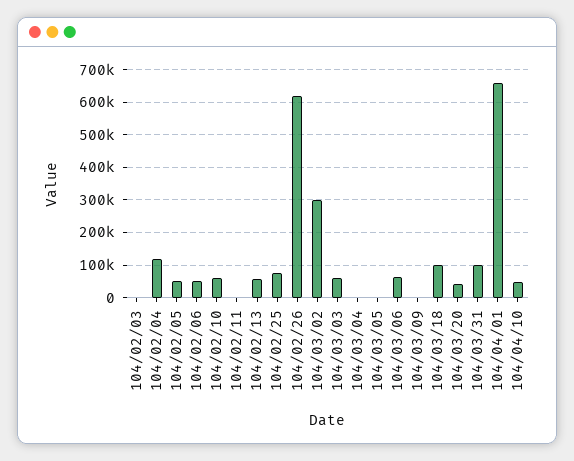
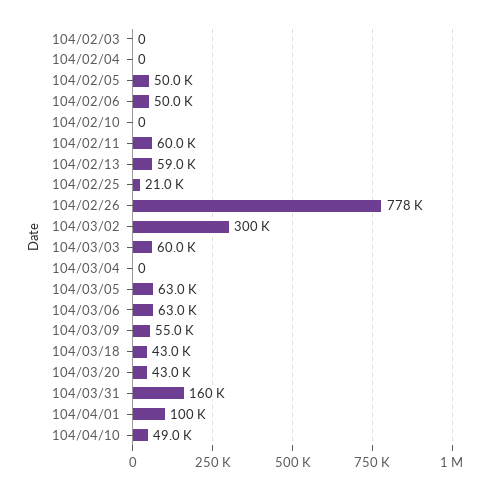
  {
    "104/02/03": 0,
-   "104/02/04": 120000,
+   "104/02/04": 0,
    "104/02/05": 50000,
    "104/02/06": 50000,
-   "104/02/10": 60000,
+   "104/02/10": 0,
-   "104/02/11": 0,
+   "104/02/11": 60000,
    "104/02/13": 59000,
-   "104/02/25": 80000,
+   "104/02/25": 21000,
-   "104/02/26": 620000,
+   "104/02/26": 778000,
    "104/03/02": 300000,
    "104/03/03": 60000,
    "104/03/04": 0,
-   "104/03/05": 0,
+   "104/03/05": 63000,
    "104/03/06": 63000,
-   "104/03/09": 0,
+   "104/03/09": 55000,
-   "104/03/18": 100000,
+   "104/03/18": 43000,
    "104/03/20": 43000,
-   "104/03/31": 100000,
+   "104/03/31": 160000,
-   "104/04/01": 660000,
+   "104/04/01": 100000,
    "104/04/10": 49000
  }

